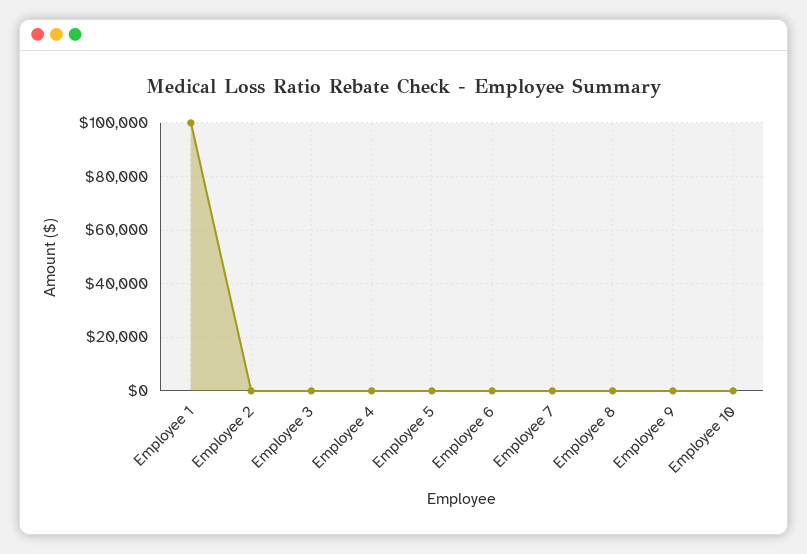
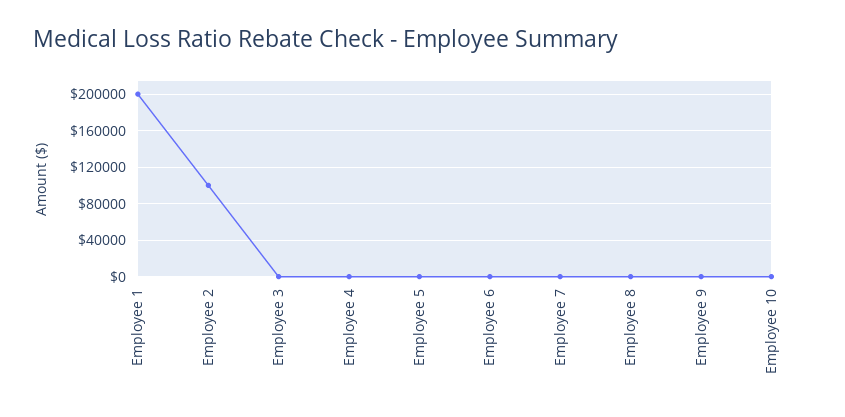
  {
-   "Employee 1": 100000,
+   "Employee 1": 200000,
-   "Employee 2": 0,
+   "Employee 2": 100000,
    "Employee 3": 0,
    "Employee 4": 0,
    "Employee 5": 0,
    "Employee 6": 0,
    "Employee 7": 0,
    "Employee 8": 0,
    "Employee 9": 0,
    "Employee 10": 0
  }

